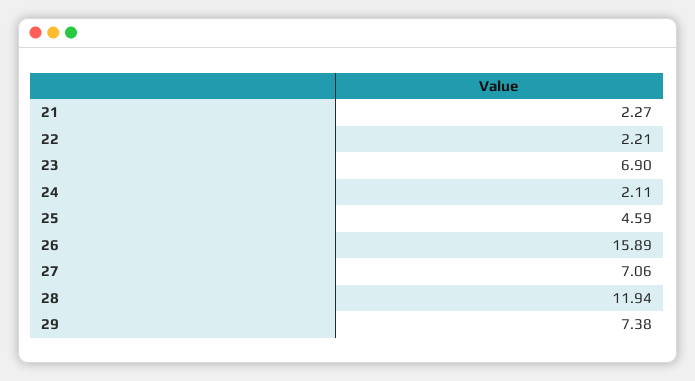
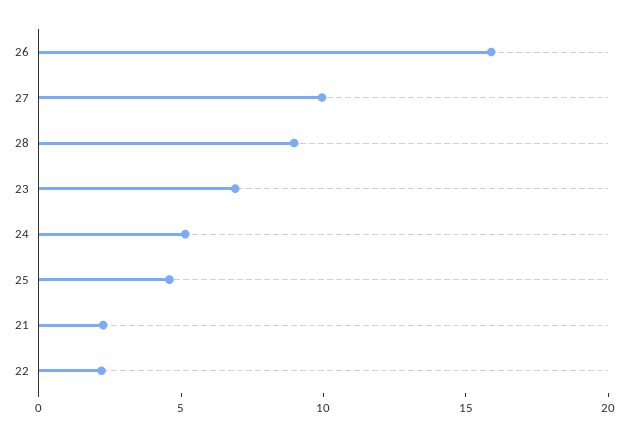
  {
    "21": 2.27,
    "22": 2.21,
    "23": 6.9,
-   "24": 2.11,
+   "24": 5,
    "25": 4.59,
    "26": 15.89,
-   "27": 7.06,
+   "27": 10,
-   "28": 11.94,
+   "28": 9
-   "29": 7.38
  }

